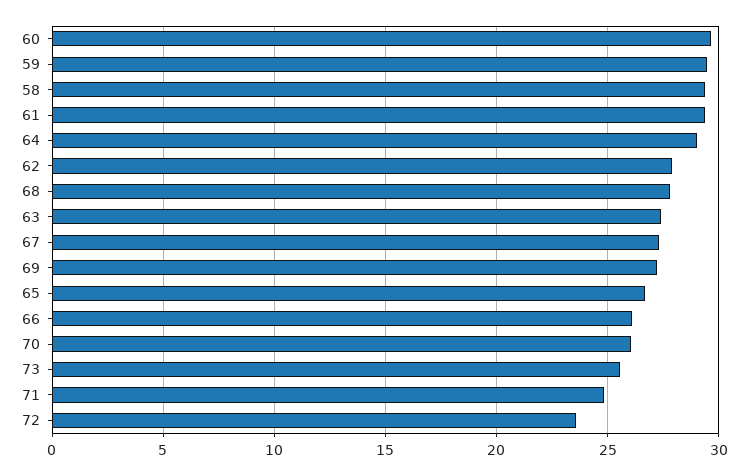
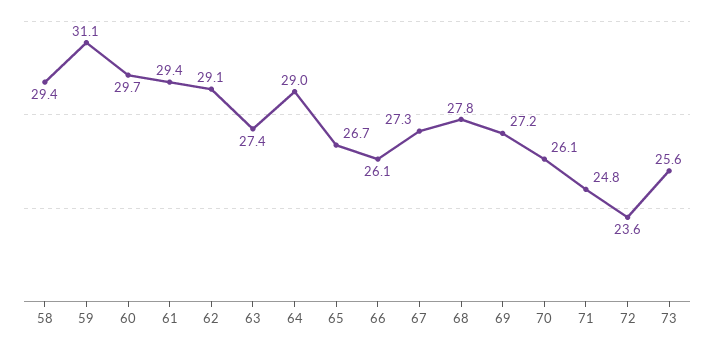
  {
    "60": 29.7,
-   "59": 29.5,
+   "59": 31.1,
    "58": 29.4,
    "61": 29.4,
    "64": 29,
-   "62": 28,
+   "62": 29.1,
    "68": 27.8,
    "63": 27.4,
    "67": 27.3,
    "69": 27.2,
    "65": 26.7,
    "66": 26.1,
    "70": 26.1,
    "73": 25.6,
    "71": 24.8,
    "72": 23.6
  }

